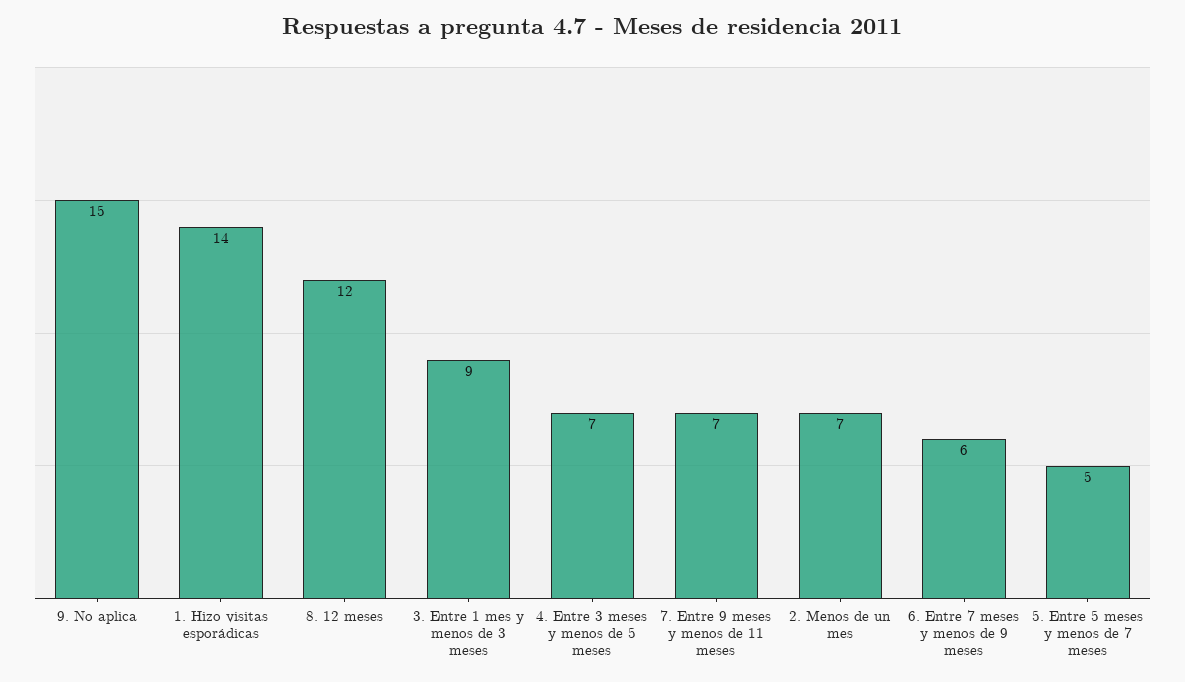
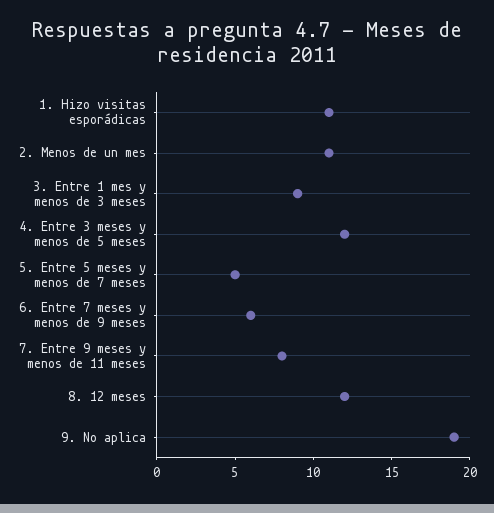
  {
-   "9. No aplica": 15,
+   "9. No aplica": 19,
-   "1. Hizo visitas esporádicas": 14,
+   "1. Hizo visitas esporádicas": 11,
    "8. 12 meses": 12,
    "3. Entre 1 mes y menos de 3 meses": 9,
-   "4. Entre 3 meses y menos de 5 meses": 7,
+   "4. Entre 3 meses y menos de 5 meses": 12,
-   "7. Entre 9 meses y menos de 11 meses": 7,
+   "7. Entre 9 meses y menos de 11 meses": 8,
-   "2. Menos de un mes": 7,
+   "2. Menos de un mes": 11,
    "6. Entre 7 meses y menos de 9 meses": 6,
    "5. Entre 5 meses y menos de 7 meses": 5
  }

